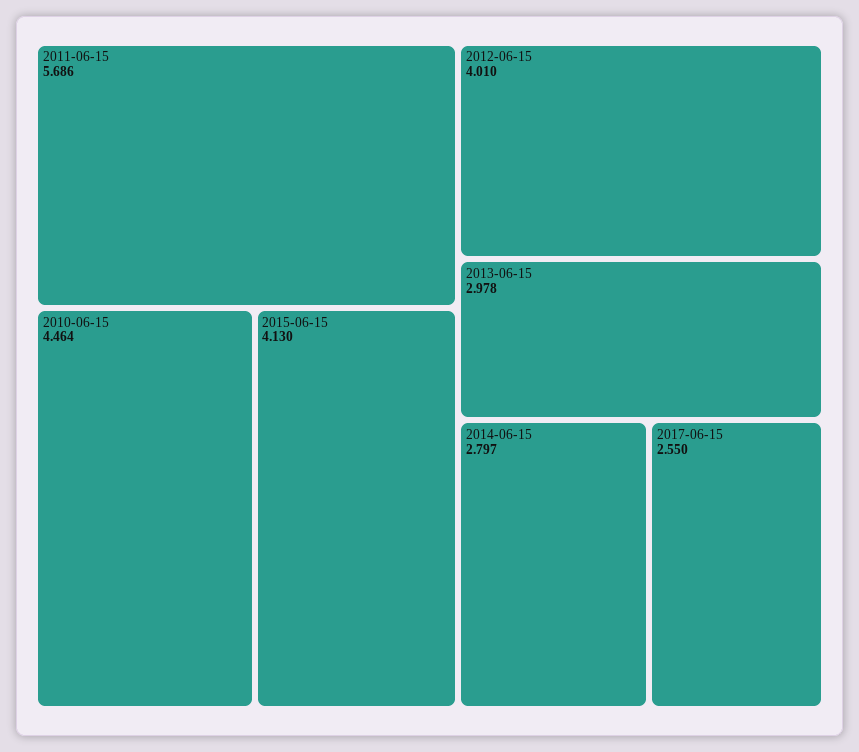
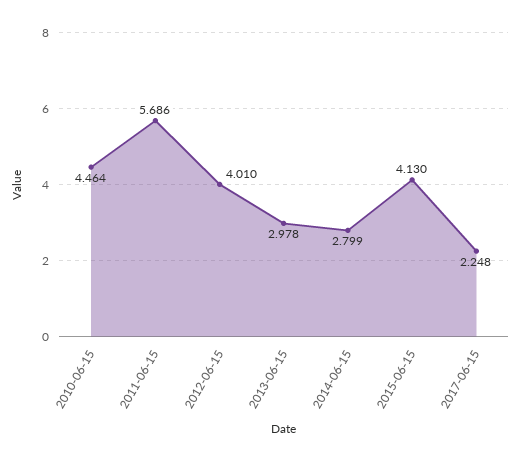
  {
    "2011-06-15": 5.686,
    "2010-06-15": 4.464,
    "2015-06-15": 4.13,
    "2012-06-15": 4.01,
    "2013-06-15": 2.978,
-   "2014-06-15": 2.797,
+   "2014-06-15": 2.799,
-   "2017-06-15": 2.55
+   "2017-06-15": 2.248
  }

